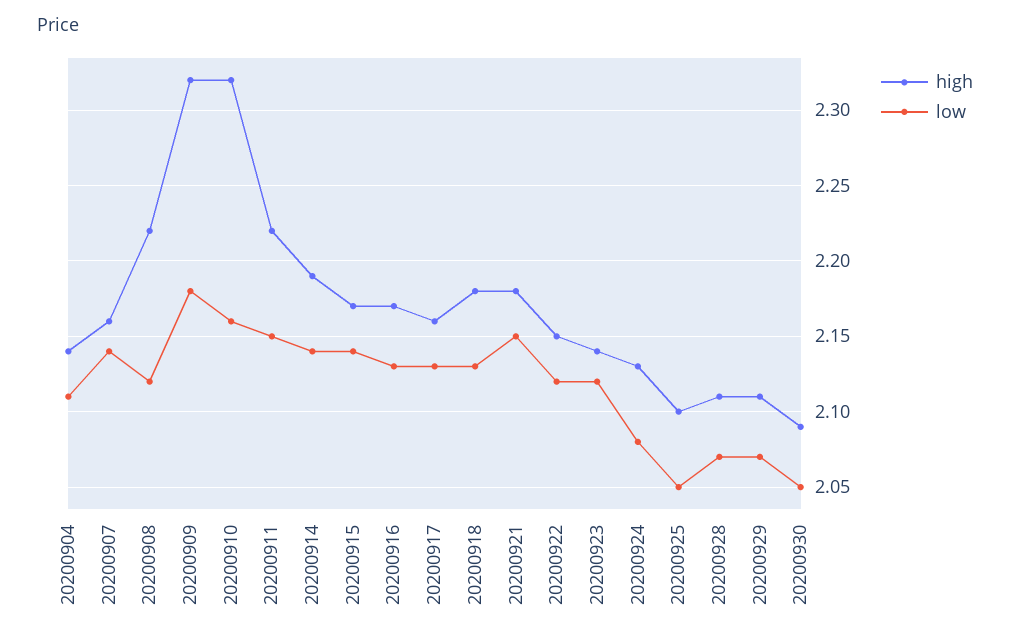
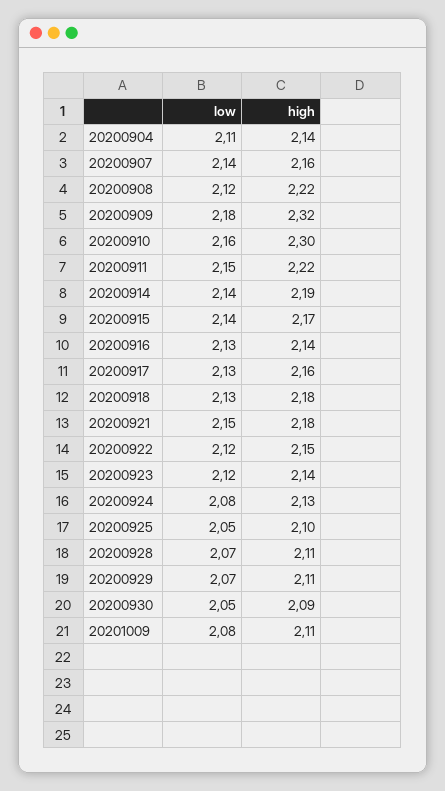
  {
    "high": {
      "20200904": 2.14,
      "20200907": 2.16,
      "20200908": 2.22,
      "20200909": 2.32,
-     "20200910": 2.32,
+     "20200910": 2.3,
      "20200911": 2.22,
      "20200914": 2.19,
      "20200915": 2.17,
-     "20200916": 2.17,
+     "20200916": 2.14,
      "20200917": 2.16,
      "20200918": 2.18,
      "20200921": 2.18,
      "20200922": 2.15,
      "20200923": 2.14,
      "20200924": 2.13,
      "20200925": 2.1,
      "20200928": 2.11,
      "20200929": 2.11,
-     "20200930": 2.09
+     "20200930": 2.09,
+     "20201009": 2.11
    },
    "low": {
      "20200904": 2.11,
      "20200907": 2.14,
      "20200908": 2.12,
      "20200909": 2.18,
      "20200910": 2.16,
      "20200911": 2.15,
      "20200914": 2.14,
      "20200915": 2.14,
      "20200916": 2.13,
      "20200917": 2.13,
      "20200918": 2.13,
      "20200921": 2.15,
      "20200922": 2.12,
      "20200923": 2.12,
      "20200924": 2.08,
      "20200925": 2.05,
      "20200928": 2.07,
      "20200929": 2.07,
-     "20200930": 2.05
+     "20200930": 2.05,
+     "20201009": 2.08
    }
  }

